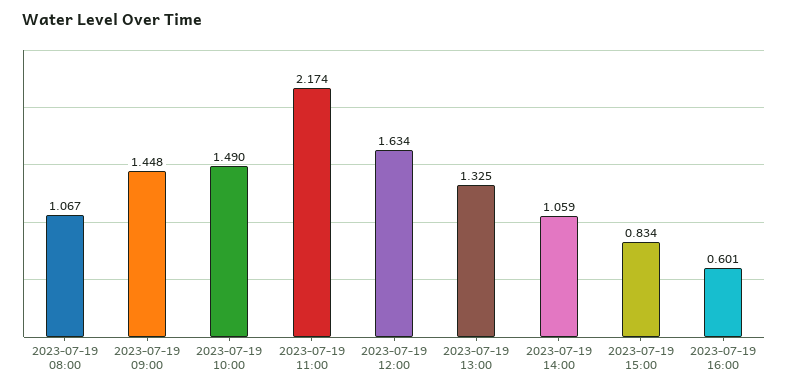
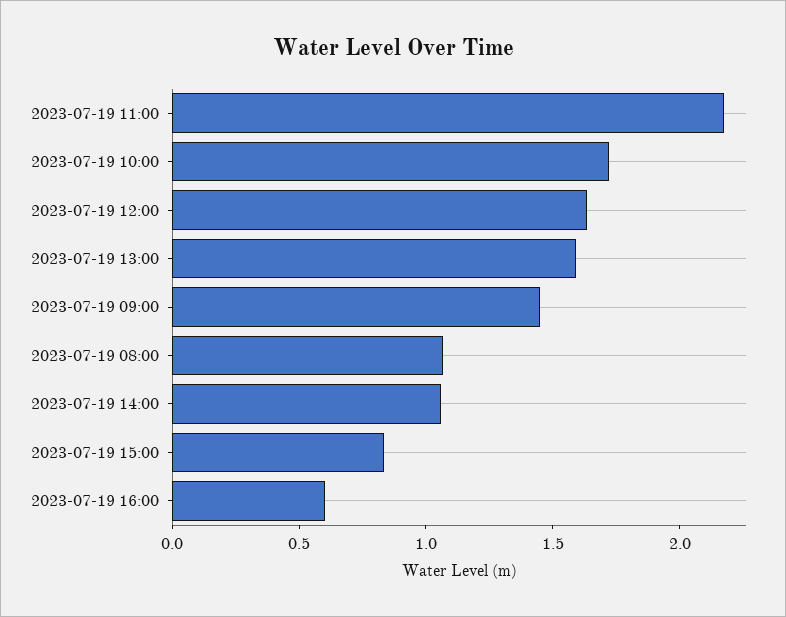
  {
    "2023-07-19 08:00": 1.067,
    "2023-07-19 09:00": 1.448,
-   "2023-07-19 10:00": 1.49,
+   "2023-07-19 10:00": 1.7,
    "2023-07-19 11:00": 2.174,
    "2023-07-19 12:00": 1.634,
-   "2023-07-19 13:00": 1.325,
+   "2023-07-19 13:00": 1.6,
    "2023-07-19 14:00": 1.059,
    "2023-07-19 15:00": 0.834,
    "2023-07-19 16:00": 0.601
  }

